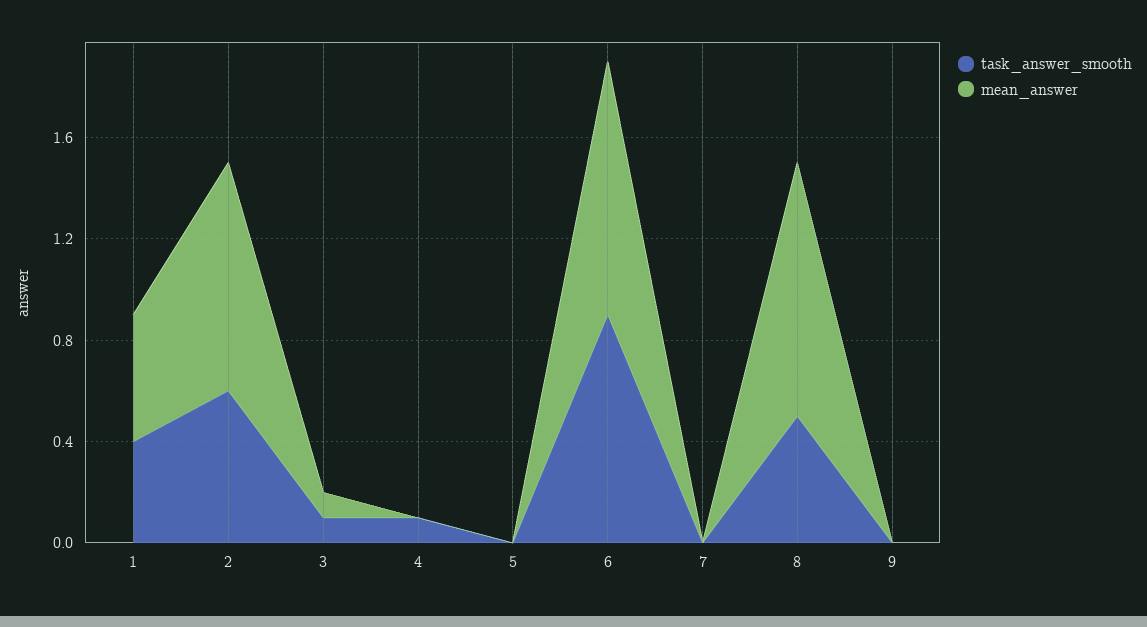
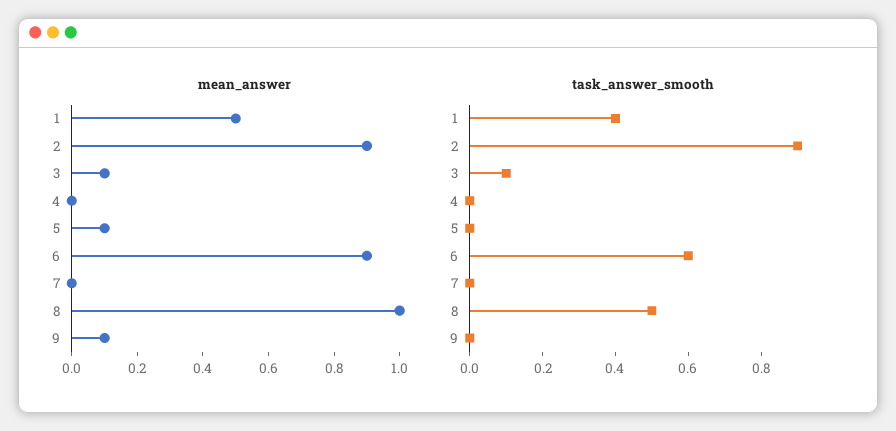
  {
    "task_answer_smooth": {
      "1": 0.4,
-     "2": 0.6,
+     "2": 0.9,
      "3": 0.1,
-     "4": 0.1,
+     "4": 0,
      "5": 0,
-     "6": 0.9,
+     "6": 0.6,
      "7": 0,
      "8": 0.5,
      "9": 0
    },
    "mean_answer": {
      "1": 0.5,
      "2": 0.9,
      "3": 0.1,
      "4": 0,
-     "5": 0,
+     "5": 0.1,
-     "6": 1,
+     "6": 0.9,
      "7": 0,
      "8": 1,
-     "9": 0
+     "9": 0.1
    }
  }

